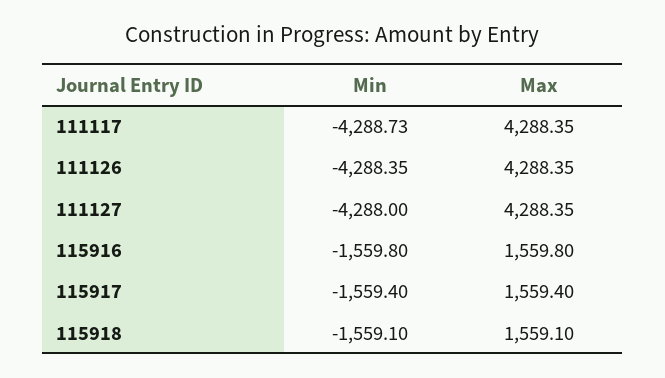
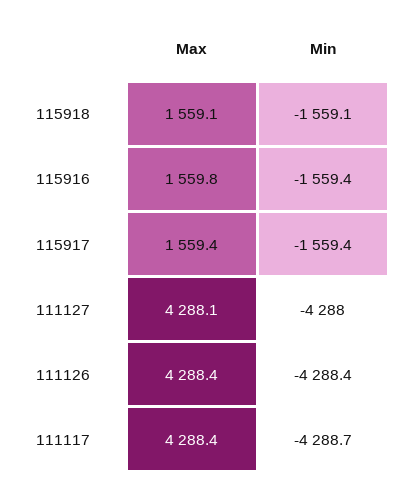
  {
    "Min": {
      "111117": -4288.73,
      "111126": -4288.35,
      "111127": -4288,
-     "115916": -1559.8,
+     "115916": -1559.4,
      "115917": -1559.4,
      "115918": -1559.1
    },
    "Max": {
      "111117": 4288.35,
      "111126": 4288.35,
-     "111127": 4288.35,
+     "111127": 4288.1,
      "115916": 1559.8,
      "115917": 1559.4,
      "115918": 1559.1
    }
  }

